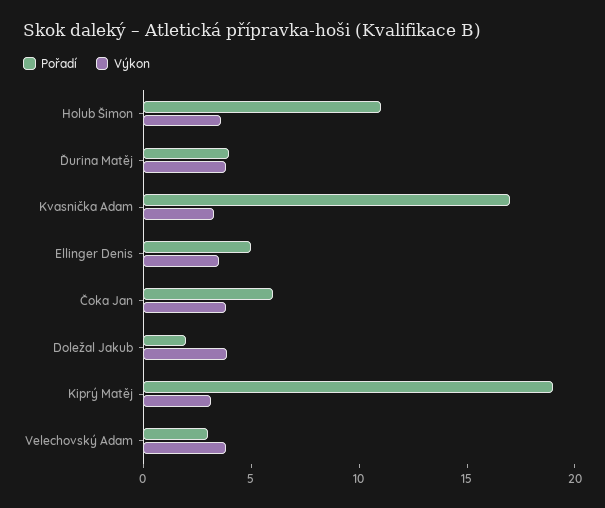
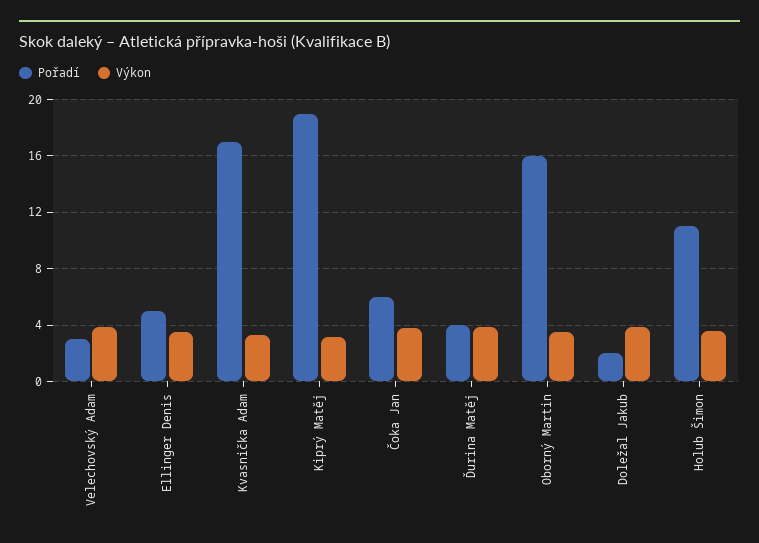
  {
    "Pořadí": {
      "Holub Šimon": 11,
      "Ďurina Matěj": 4,
      "Kvasnička Adam": 17,
      "Ellinger Denis": 5,
      "Čoka Jan": 6,
      "Doležal Jakub": 2,
      "Kiprý Matěj": 19,
-     "Velechovský Adam": 3
+     "Velechovský Adam": 3,
+     "Oborný Martin": 16
    },
    "Výkon": {
      "Holub Šimon": 3.5,
      "Ďurina Matěj": 4,
      "Kvasnička Adam": 3.5,
      "Ellinger Denis": 3.5,
      "Čoka Jan": 4,
      "Doležal Jakub": 4,
      "Kiprý Matěj": 3,
-     "Velechovský Adam": 4
+     "Velechovský Adam": 4,
+     "Oborný Martin": 3.5
    }
  }

